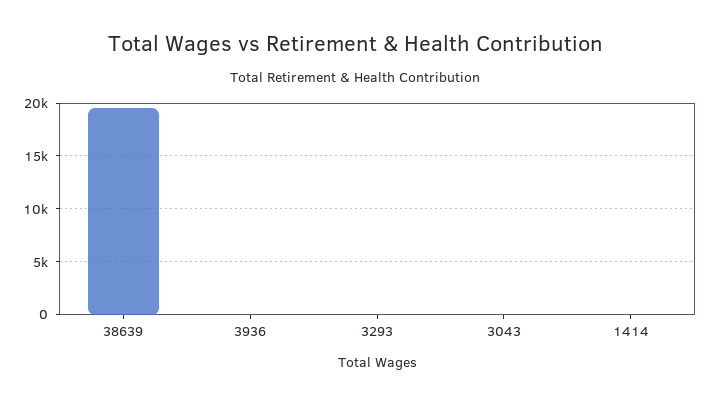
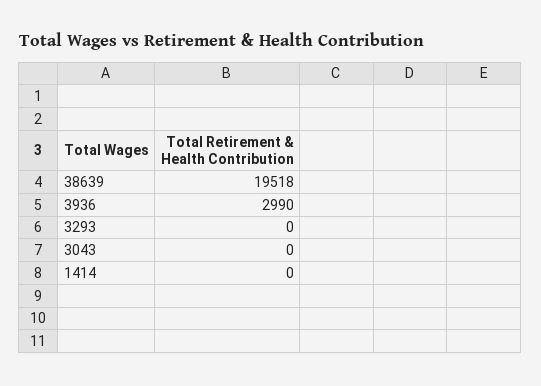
  {
    "38639": 19518,
-   "3936": 0,
+   "3936": 2990,
    "3293": 0,
    "3043": 0,
    "1414": 0
  }

